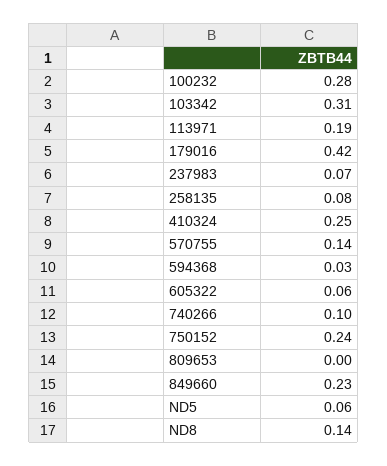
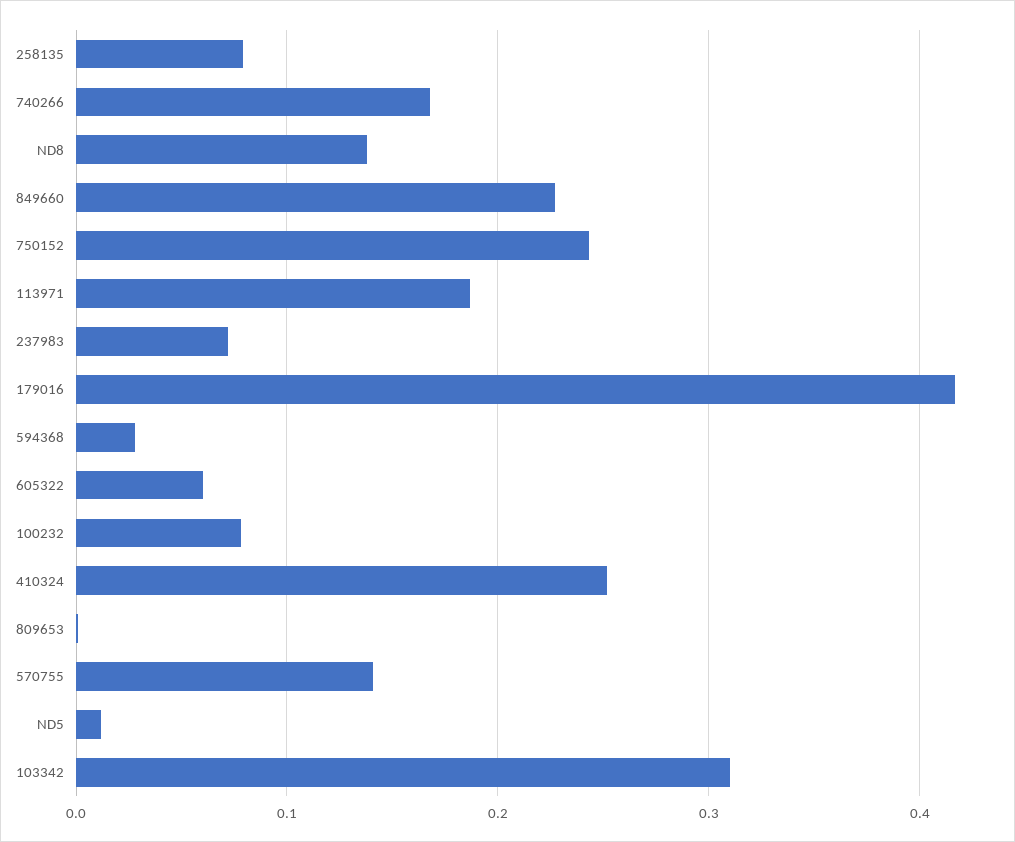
  {
-   "100232": 0.28,
+   "100232": 0.08,
    "103342": 0.31,
    "113971": 0.19,
    "179016": 0.42,
    "237983": 0.07,
    "258135": 0.08,
    "410324": 0.25,
    "570755": 0.14,
    "594368": 0.03,
    "605322": 0.06,
-   "740266": 0.1,
+   "740266": 0.17,
    "750152": 0.24,
    "809653": 0,
    "849660": 0.23,
-   "ND5": 0.06,
+   "ND5": 0.01,
    "ND8": 0.14
  }

